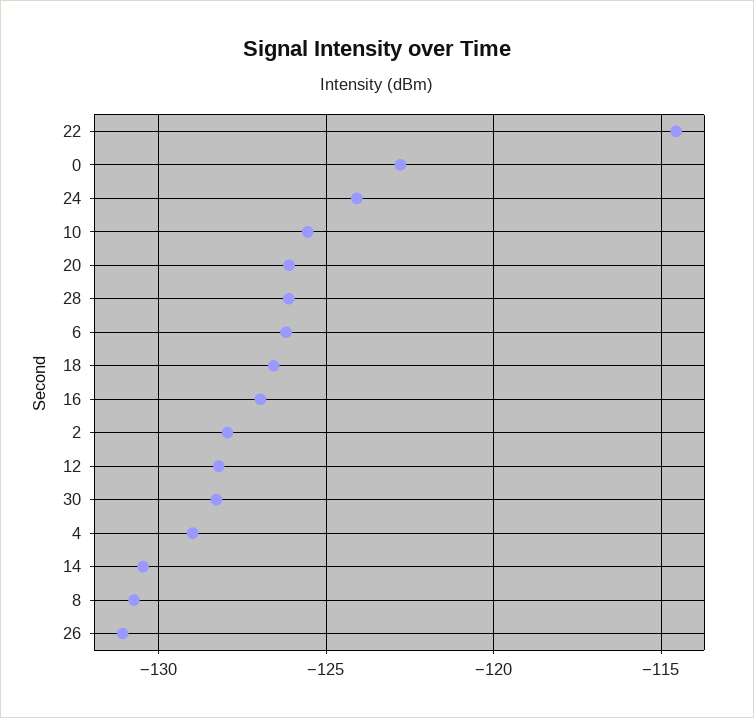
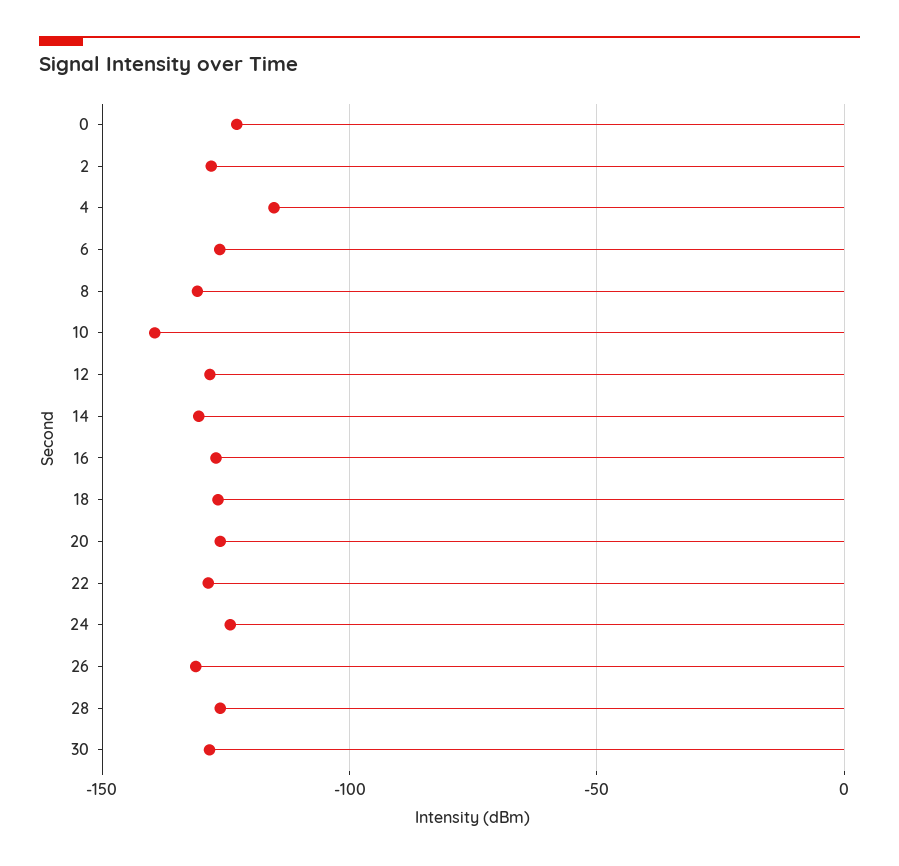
  {
-   "22": -114.5,
+   "22": -130,
    "0": -123,
    "24": -124,
-   "10": -125.5,
+   "10": -140,
    "20": -126,
    "28": -126,
    "6": -126,
    "18": -126.5,
    "16": -127,
    "2": -128,
    "12": -128,
    "30": -128.5,
-   "4": -129,
+   "4": -115,
    "14": -130.5,
    "8": -130.5,
    "26": -131
  }

